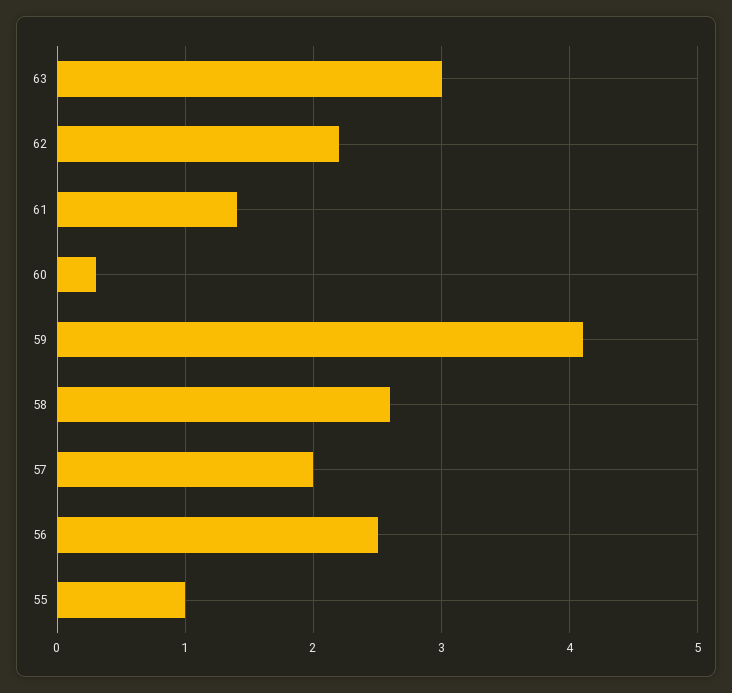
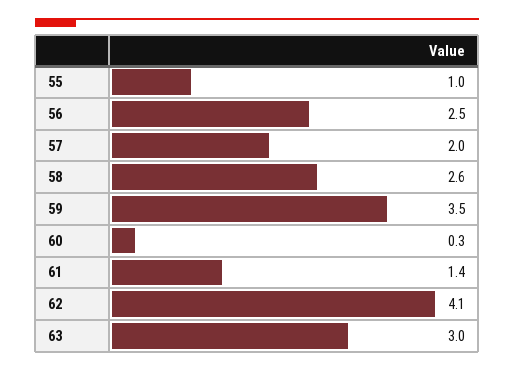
  {
    "63": 3,
-   "62": 2.2,
+   "62": 4.1,
    "61": 1.4,
    "60": 0.3,
-   "59": 4.1,
+   "59": 3.5,
    "58": 2.6,
    "57": 2,
    "56": 2.5,
    "55": 1
  }

